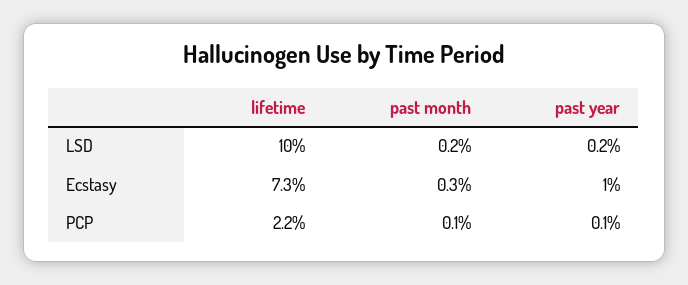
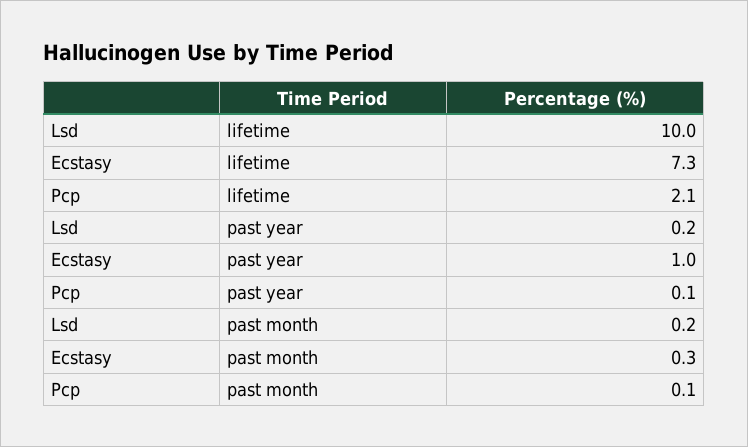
  {
    "lifetime": {
      "LSD": 10,
      "Ecstasy": 7.3,
-     "PCP": 2.2
+     "PCP": 2.1
    },
    "past month": {
      "LSD": 0.2,
      "Ecstasy": 0.3,
      "PCP": 0.1
    },
    "past year": {
      "LSD": 0.2,
      "Ecstasy": 1,
      "PCP": 0.1
    }
  }

